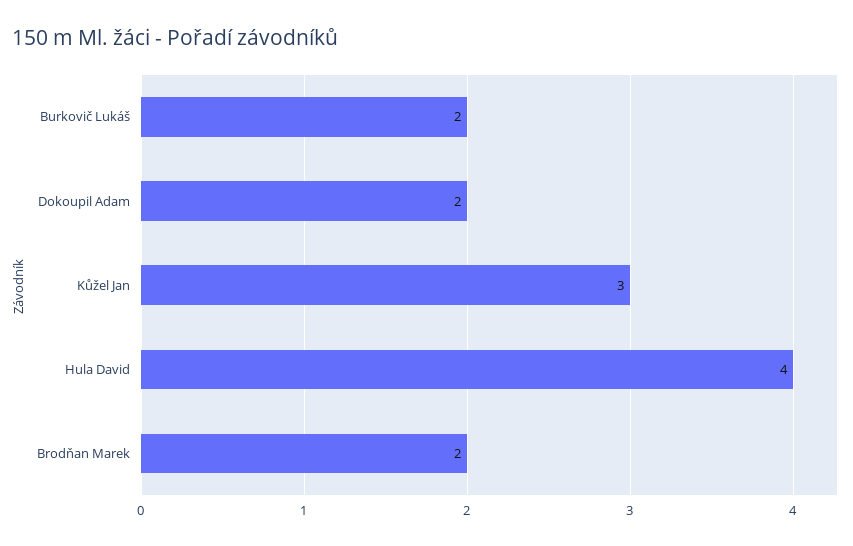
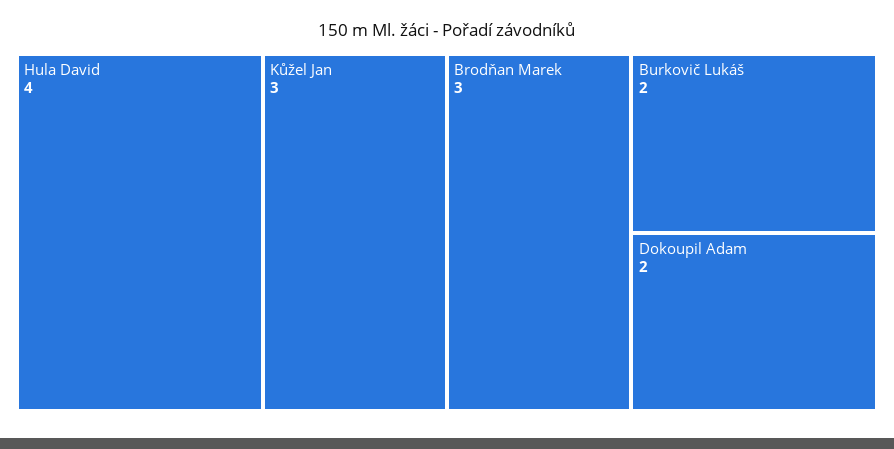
  {
    "Burkovič Lukáš": 2,
    "Dokoupil Adam": 2,
    "Kůžel Jan": 3,
    "Hula David": 4,
-   "Brodňan Marek": 2
+   "Brodňan Marek": 3
  }

